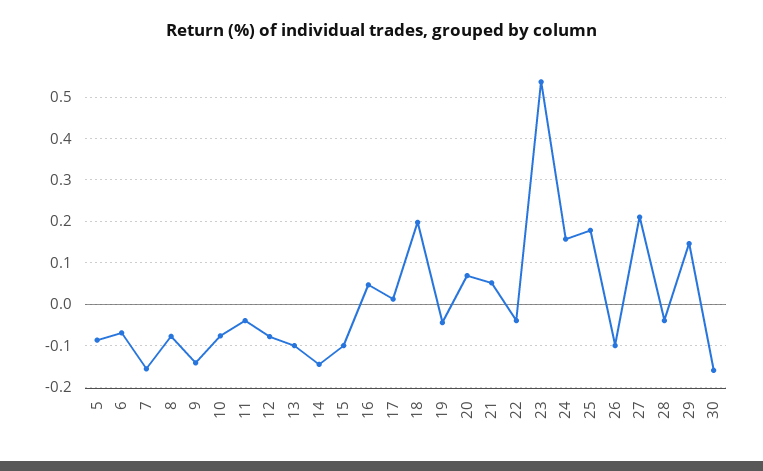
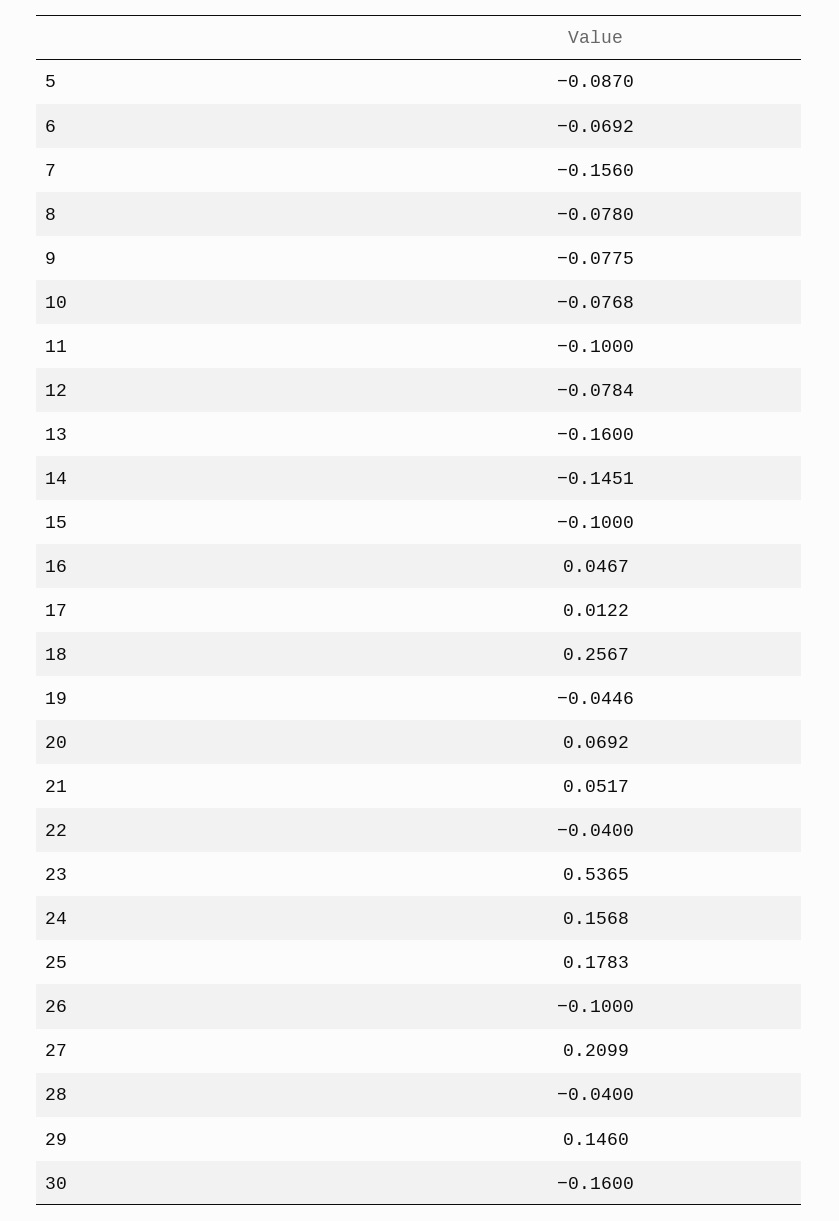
  {
    "5": -0.087,
    "6": -0.0692,
    "7": -0.156,
    "8": -0.078,
-   "9": -0.14,
+   "9": -0.0775,
    "10": -0.0768,
-   "11": -0.04,
+   "11": -0.1,
    "12": -0.0784,
-   "13": -0.1,
+   "13": -0.16,
    "14": -0.1451,
    "15": -0.1,
    "16": 0.0467,
    "17": 0.0122,
-   "18": 0.2,
+   "18": 0.2567,
    "19": -0.0446,
    "20": 0.0692,
    "21": 0.0517,
    "22": -0.04,
    "23": 0.5365,
    "24": 0.1568,
    "25": 0.1783,
    "26": -0.1,
    "27": 0.2099,
    "28": -0.04,
    "29": 0.146,
    "30": -0.16
  }

